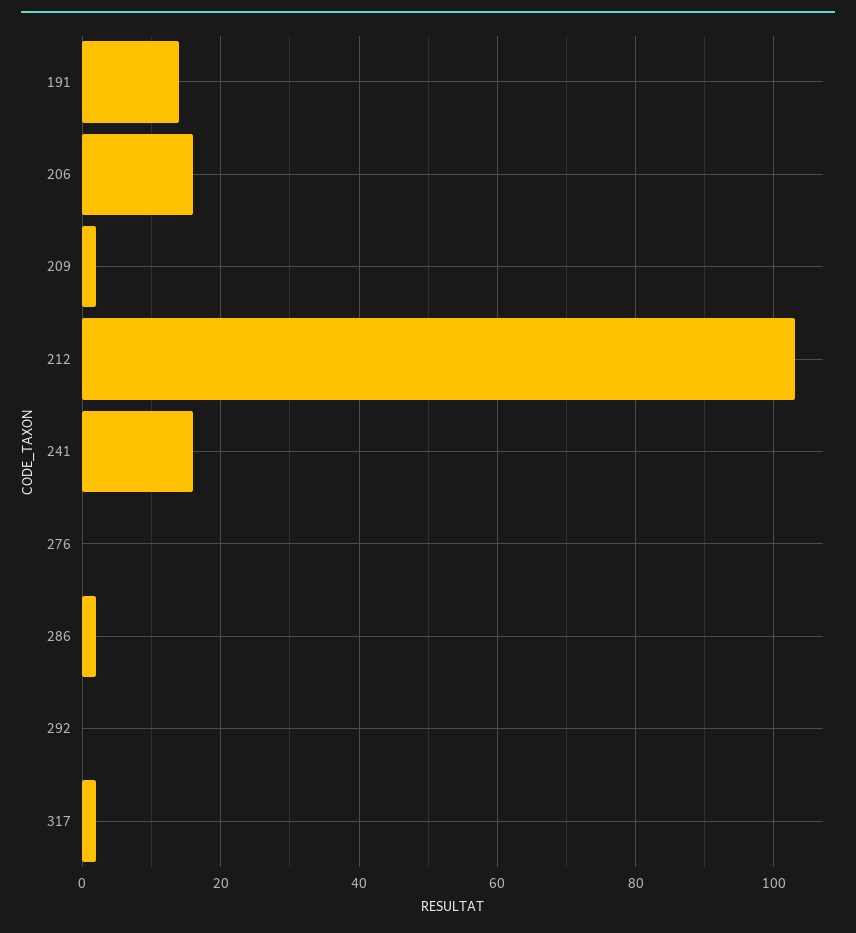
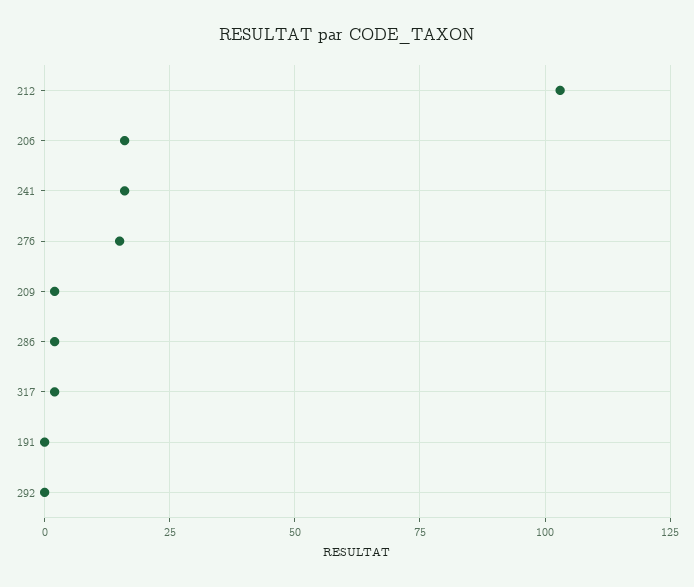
  {
-   "191": 15,
+   "191": 0,
    "206": 15,
    "209": 0,
    "212": 105,
    "241": 15,
-   "276": 0,
+   "276": 15,
    "286": 0,
    "292": 0,
    "317": 0
  }

